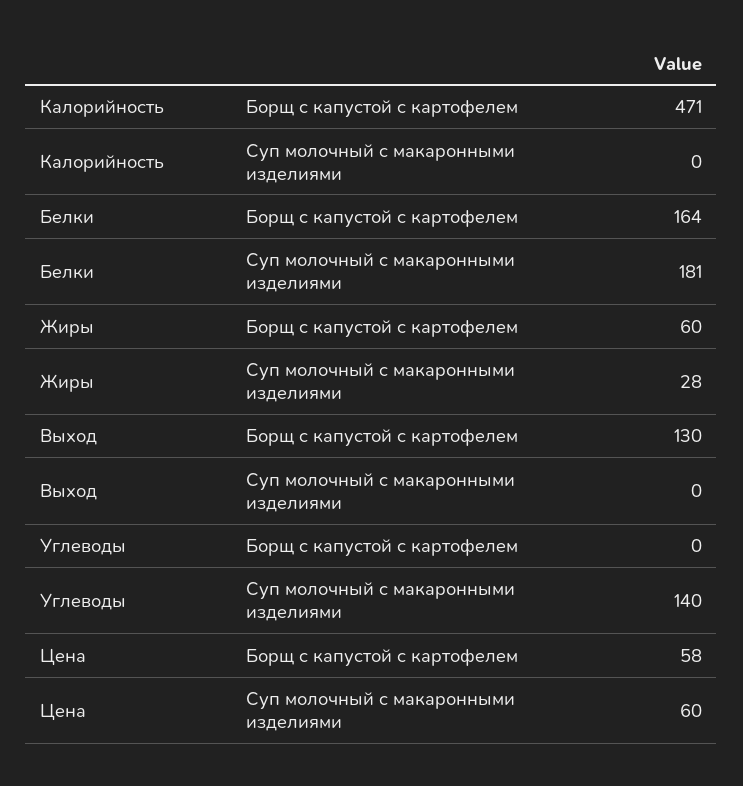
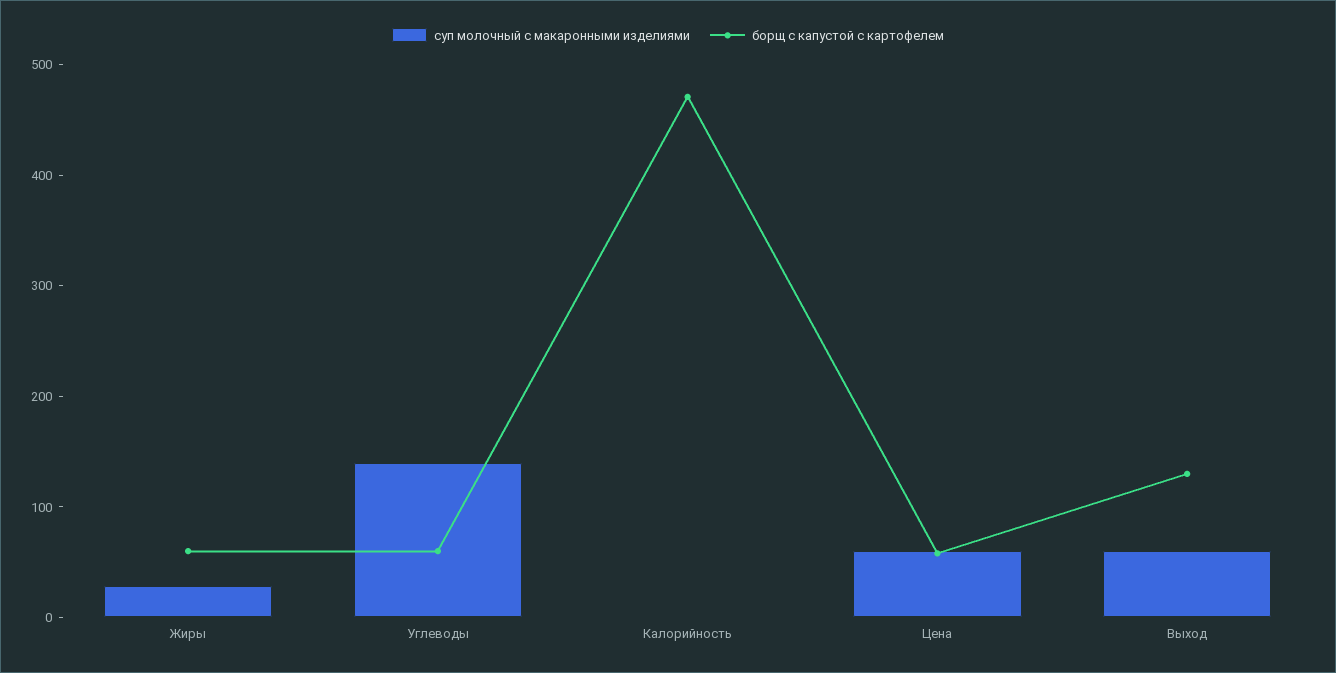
  {
    "Борщ с капустой с картофелем": {
      "Калорийность": 471,
-     "Белки": 164,
      "Жиры": 60,
      "Выход": 130,
-     "Углеводы": 0,
+     "Углеводы": 60,
      "Цена": 58
    },
    "Суп молочный с макаронными изделиями": {
      "Калорийность": 0,
-     "Белки": 181,
      "Жиры": 28,
-     "Выход": 0,
+     "Выход": 60,
      "Углеводы": 140,
      "Цена": 60
    }
  }

